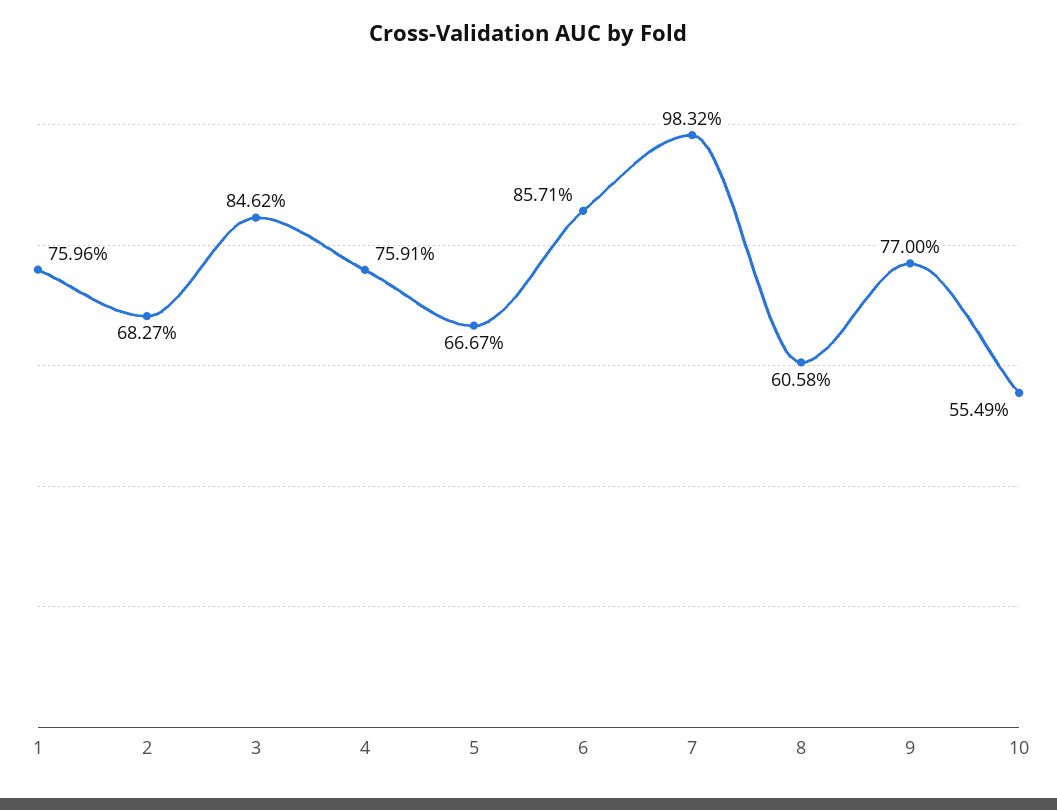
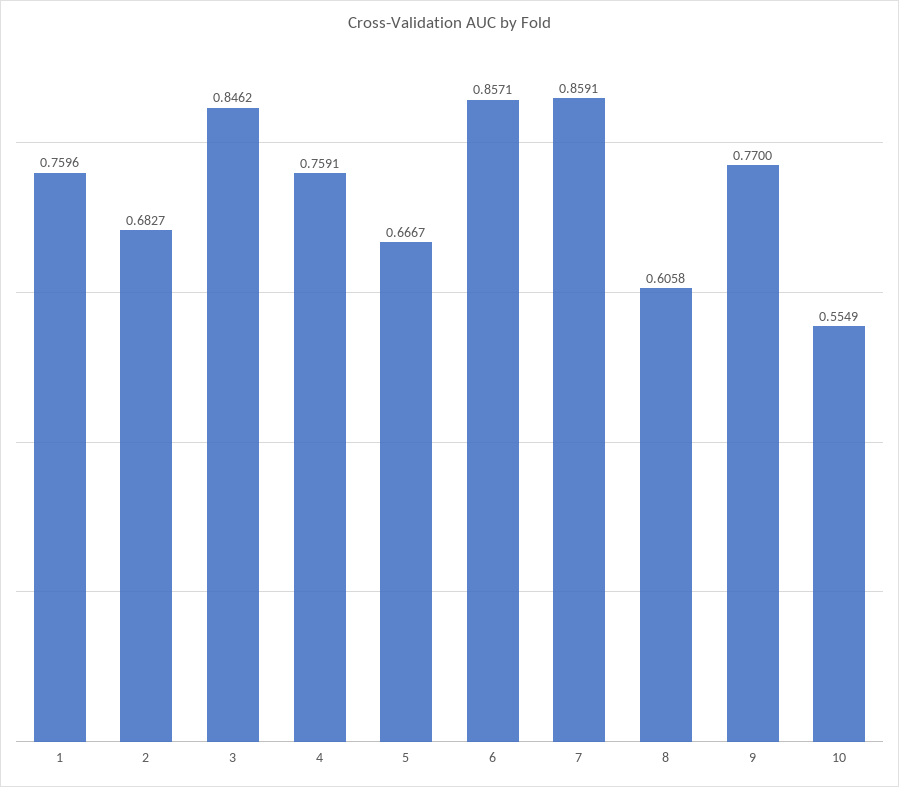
  {
    "1": 0.7596,
    "2": 0.6827,
    "3": 0.8462,
    "4": 0.7591,
    "5": 0.6667,
    "6": 0.8571,
-   "7": 0.9832,
+   "7": 0.8591,
    "8": 0.6058,
    "9": 0.77,
    "10": 0.5549
  }

